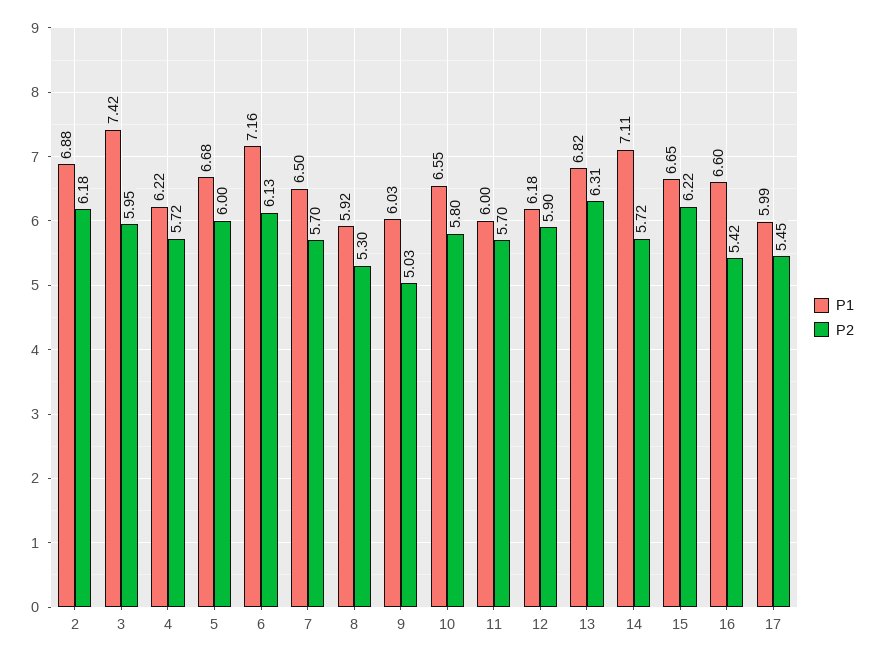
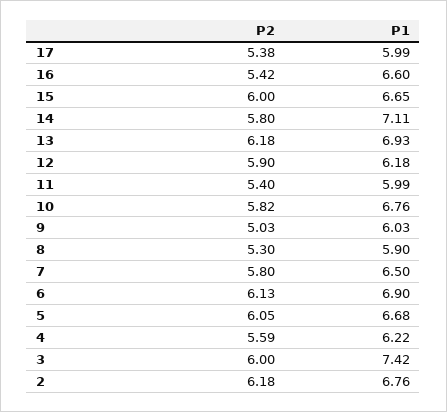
  {
    "P1": {
-     "2": 6.88,
+     "2": 6.76,
      "3": 7.42,
      "4": 6.22,
      "5": 6.68,
-     "6": 7.16,
+     "6": 6.9,
      "7": 6.5,
-     "8": 5.92,
+     "8": 5.9,
      "9": 6.03,
-     "10": 6.55,
+     "10": 6.76,
-     "11": 6,
+     "11": 5.99,
      "12": 6.18,
-     "13": 6.82,
+     "13": 6.93,
      "14": 7.11,
      "15": 6.65,
      "16": 6.6,
      "17": 5.99
    },
    "P2": {
      "2": 6.18,
-     "3": 5.95,
+     "3": 6,
-     "4": 5.72,
+     "4": 5.59,
-     "5": 6,
+     "5": 6.05,
      "6": 6.13,
-     "7": 5.7,
+     "7": 5.8,
      "8": 5.3,
      "9": 5.03,
-     "10": 5.8,
+     "10": 5.82,
-     "11": 5.7,
+     "11": 5.4,
      "12": 5.9,
-     "13": 6.31,
+     "13": 6.18,
-     "14": 5.72,
+     "14": 5.8,
-     "15": 6.22,
+     "15": 6,
      "16": 5.42,
-     "17": 5.45
+     "17": 5.38
    }
  }

